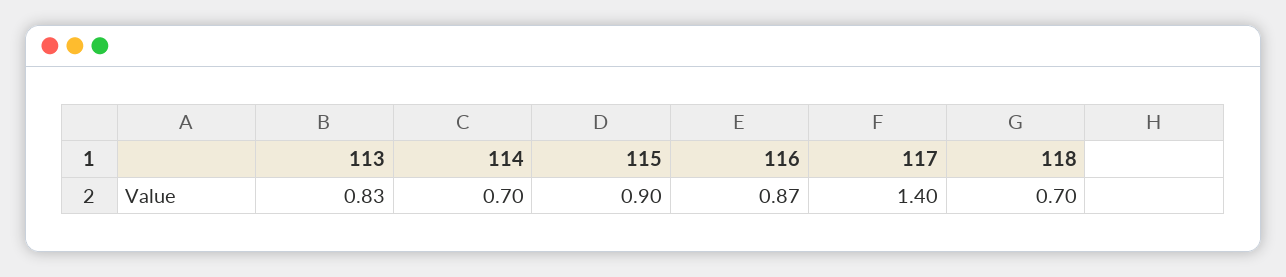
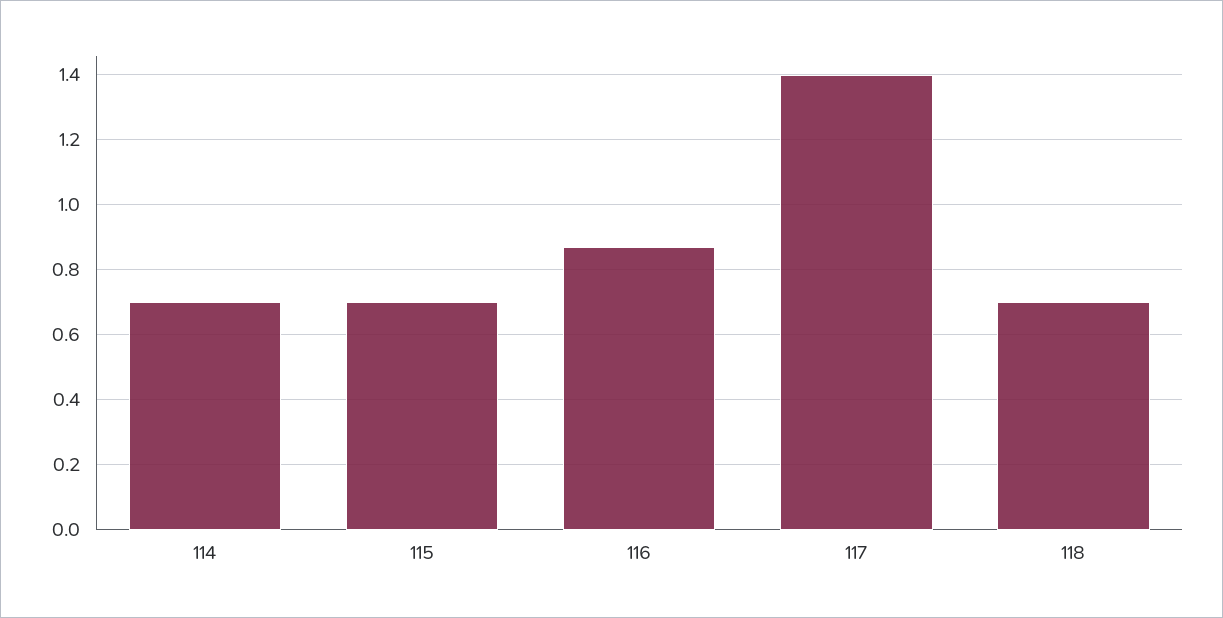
  {
-   "113": 0.83,
    "114": 0.7,
-   "115": 0.9,
+   "115": 0.7,
    "116": 0.87,
    "117": 1.4,
    "118": 0.7
  }

